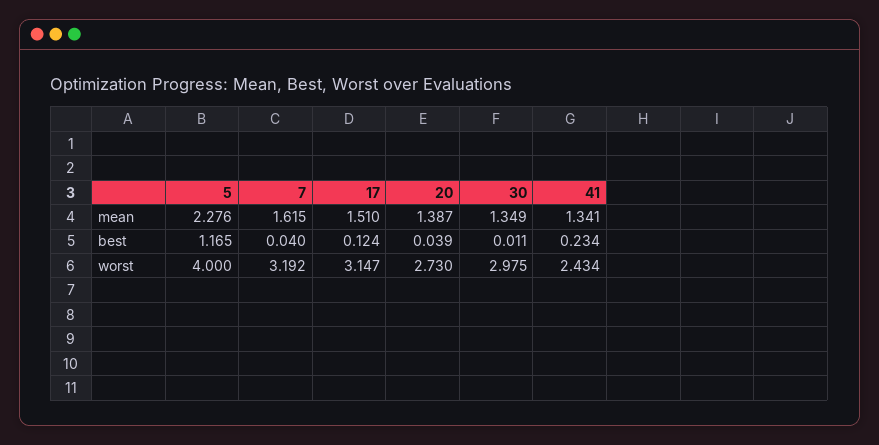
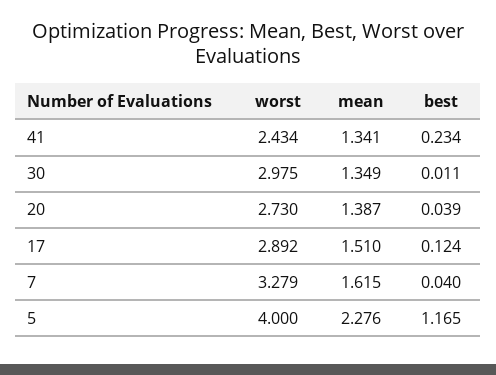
  {
    "5": {
      "mean": 2.276,
      "best": 1.165,
      "worst": 4
    },
    "7": {
      "mean": 1.615,
      "best": 0.04,
-     "worst": 3.192
+     "worst": 3.279
    },
    "17": {
      "mean": 1.51,
      "best": 0.124,
-     "worst": 3.147
+     "worst": 2.892
    },
    "20": {
      "mean": 1.387,
      "best": 0.039,
      "worst": 2.73
    },
    "30": {
      "mean": 1.349,
      "best": 0.011,
      "worst": 2.975
    },
    "41": {
      "mean": 1.341,
      "best": 0.234,
      "worst": 2.434
    }
  }

